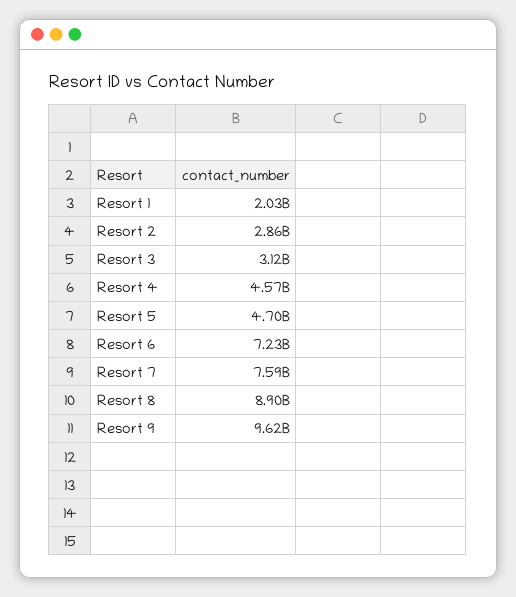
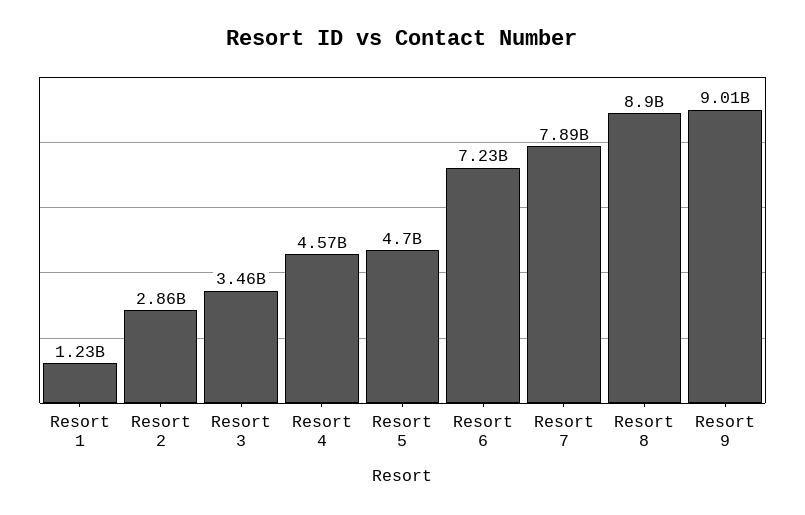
  {
-   "Resort 1": 2030000000,
+   "Resort 1": 1230000000,
    "Resort 2": 2860000000,
-   "Resort 3": 3120000000,
+   "Resort 3": 3460000000,
    "Resort 4": 4570000000,
    "Resort 5": 4700000000,
    "Resort 6": 7230000000,
-   "Resort 7": 7590000000,
+   "Resort 7": 7890000000,
    "Resort 8": 8900000000,
-   "Resort 9": 9620000000
+   "Resort 9": 9010000000
  }

